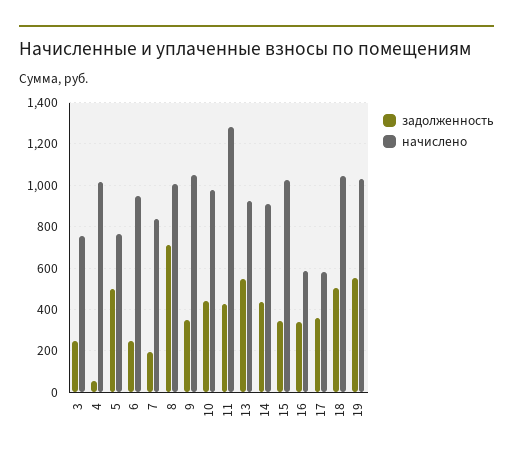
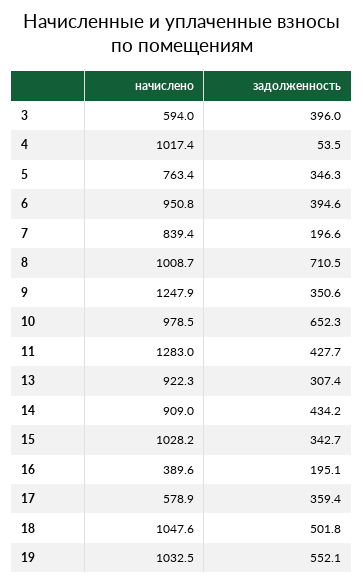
  {
    "задолженность": {
-     "3": 250,
+     "3": 396,
      "4": 53.5,
-     "5": 500,
+     "5": 346.3,
-     "6": 250,
+     "6": 394.6,
      "7": 196.6,
      "8": 710.5,
      "9": 350.6,
-     "10": 450,
+     "10": 652.3,
      "11": 427.7,
-     "13": 550,
+     "13": 307.4,
      "14": 434.2,
      "15": 342.7,
-     "16": 350,
+     "16": 195.1,
      "17": 359.4,
      "18": 501.8,
      "19": 552.1
    },
    "начислено": {
-     "3": 750,
+     "3": 594,
      "4": 1017.4,
      "5": 763.4,
      "6": 950.8,
      "7": 839.4,
      "8": 1008.7,
-     "9": 1050,
+     "9": 1247.9,
      "10": 978.5,
      "11": 1283,
      "13": 922.3,
      "14": 909,
      "15": 1028.2,
-     "16": 600,
+     "16": 389.6,
      "17": 578.9,
      "18": 1047.6,
      "19": 1032.5
    }
  }

